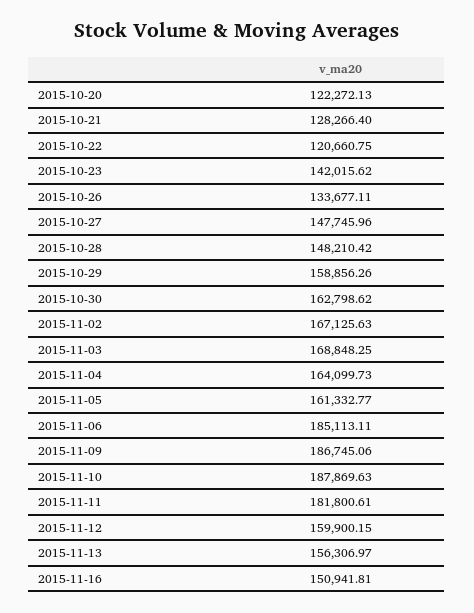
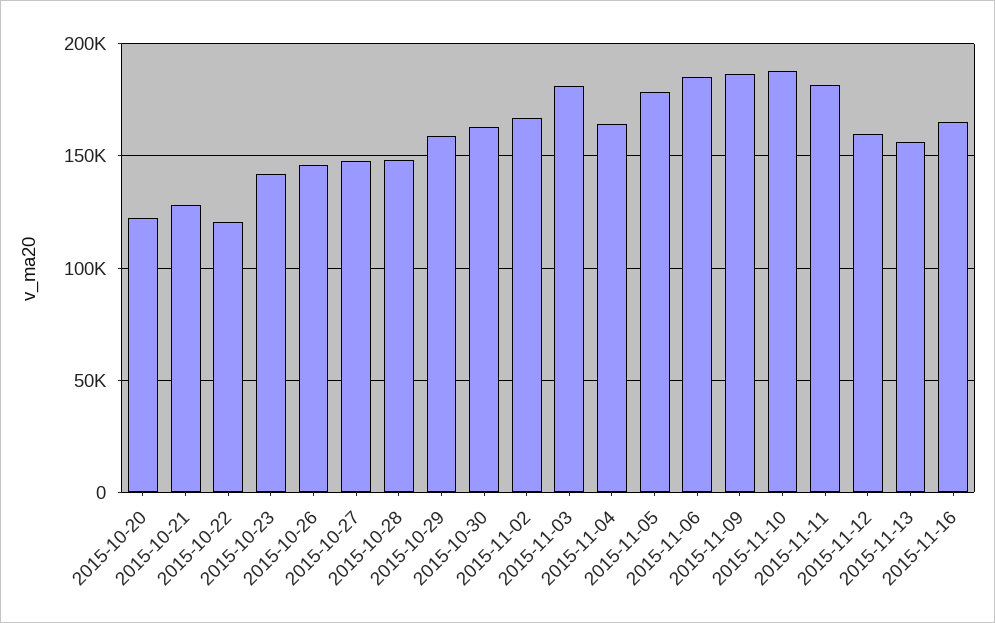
  {
    "2015-10-20": 122272.13,
    "2015-10-21": 128266.4,
    "2015-10-22": 120660.75,
    "2015-10-23": 142015.62,
-   "2015-10-26": 133677.11,
+   "2015-10-26": 145000,
    "2015-10-27": 147745.96,
    "2015-10-28": 148210.42,
    "2015-10-29": 158856.26,
    "2015-10-30": 162798.62,
    "2015-11-02": 167125.63,
-   "2015-11-03": 168848.25,
+   "2015-11-03": 180000,
    "2015-11-04": 164099.73,
-   "2015-11-05": 161332.77,
+   "2015-11-05": 180000,
    "2015-11-06": 185113.11,
    "2015-11-09": 186745.06,
    "2015-11-10": 187869.63,
    "2015-11-11": 181800.61,
    "2015-11-12": 159900.15,
    "2015-11-13": 156306.97,
-   "2015-11-16": 150941.81
+   "2015-11-16": 165000
  }

